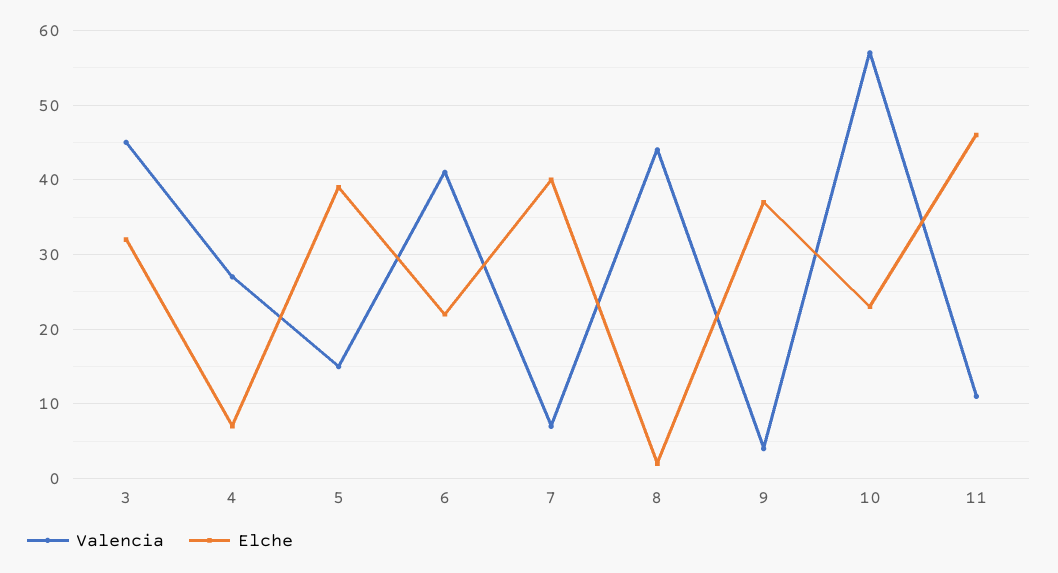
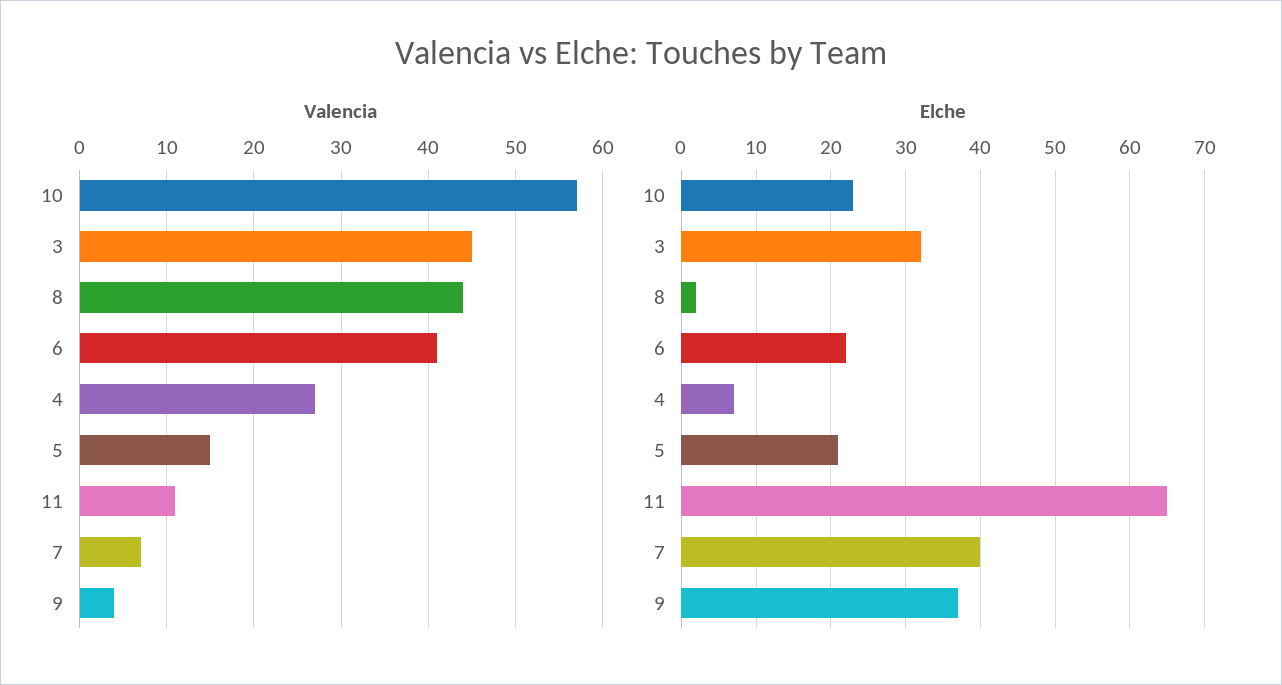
  {
    "Valencia": {
      "3": 45,
      "4": 27,
      "5": 15,
      "6": 41,
      "7": 7,
      "8": 44,
      "9": 4,
      "10": 57,
      "11": 11
    },
    "Elche": {
      "3": 32,
      "4": 7,
-     "5": 39,
+     "5": 21,
      "6": 22,
      "7": 40,
      "8": 2,
      "9": 37,
      "10": 23,
-     "11": 46
+     "11": 65
    }
  }

